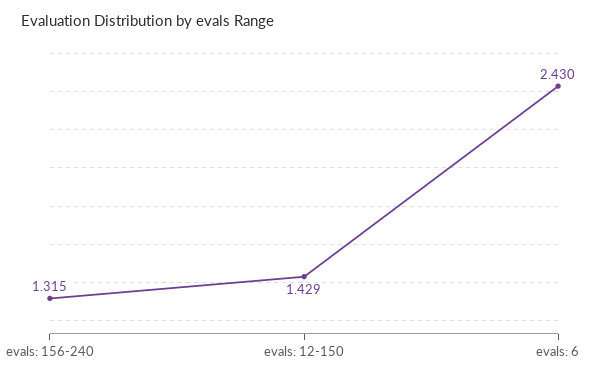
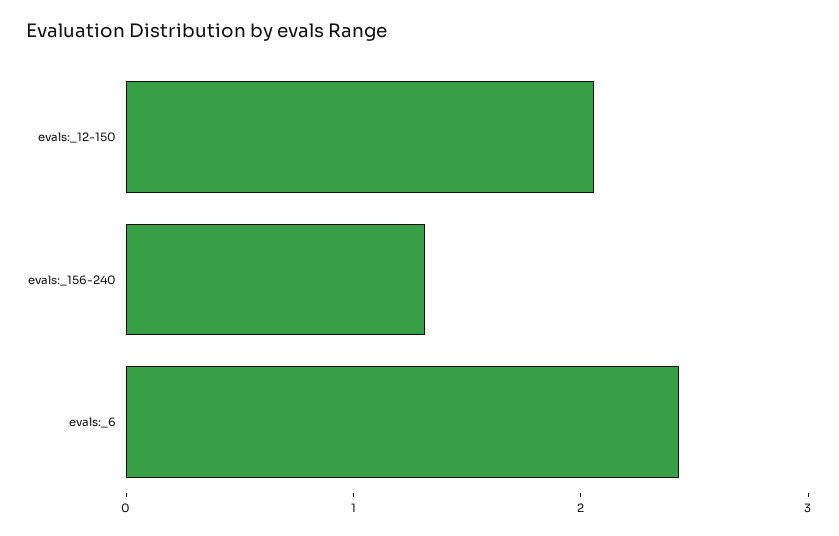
  {
    "evals: 156-240": 1.315,
-   "evals: 12-150": 1.429,
+   "evals: 12-150": 2,
    "evals: 6": 2.43
  }

